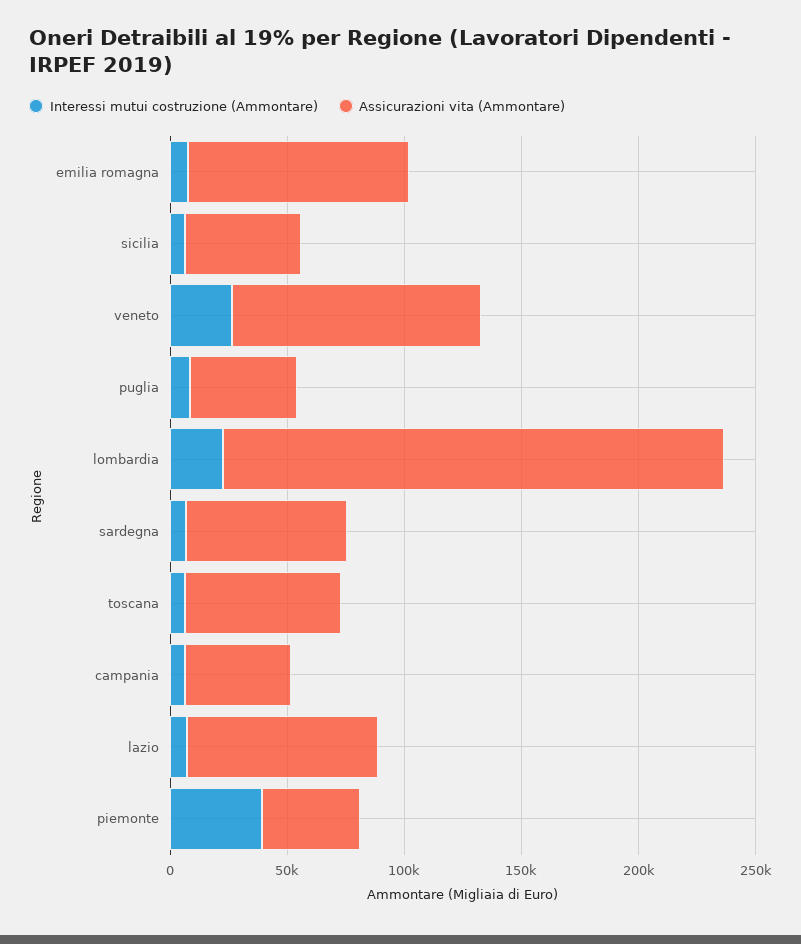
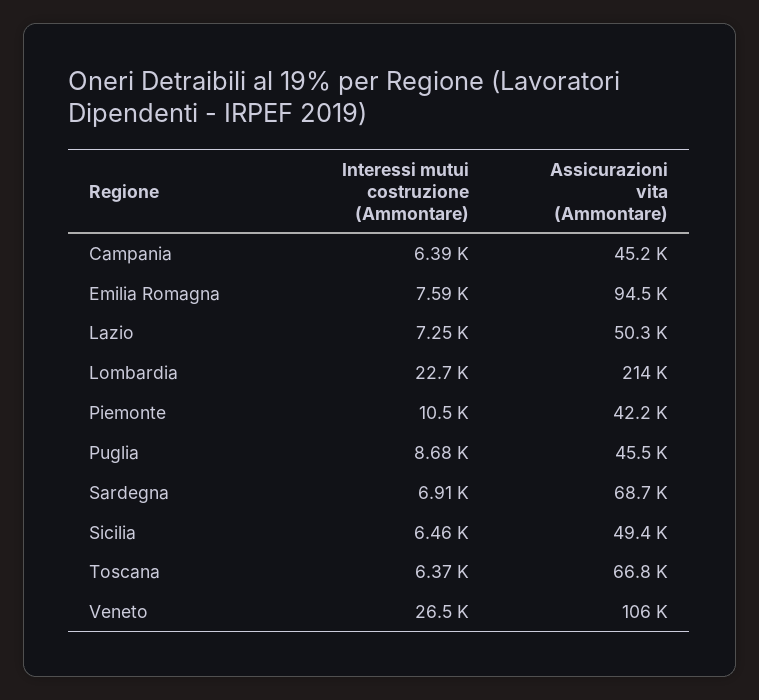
  {
    "Interessi mutui costruzione (Ammontare)": {
      "emilia romagna": 7590,
      "sicilia": 6460,
      "veneto": 26500,
      "puglia": 8680,
      "lombardia": 22700,
      "sardegna": 6910,
      "toscana": 6370,
      "campania": 6390,
      "lazio": 7250,
-     "piemonte": 40000
+     "piemonte": 10500
    },
    "Assicurazioni vita (Ammontare)": {
      "emilia romagna": 94500,
      "sicilia": 49400,
      "veneto": 106000,
      "puglia": 45500,
      "lombardia": 214000,
      "sardegna": 68700,
      "toscana": 66800,
      "campania": 45200,
-     "lazio": 80000,
+     "lazio": 50300,
      "piemonte": 42200
    }
  }

